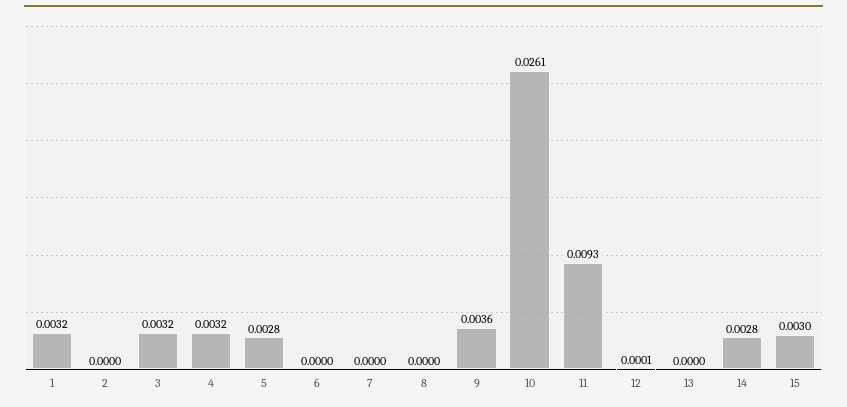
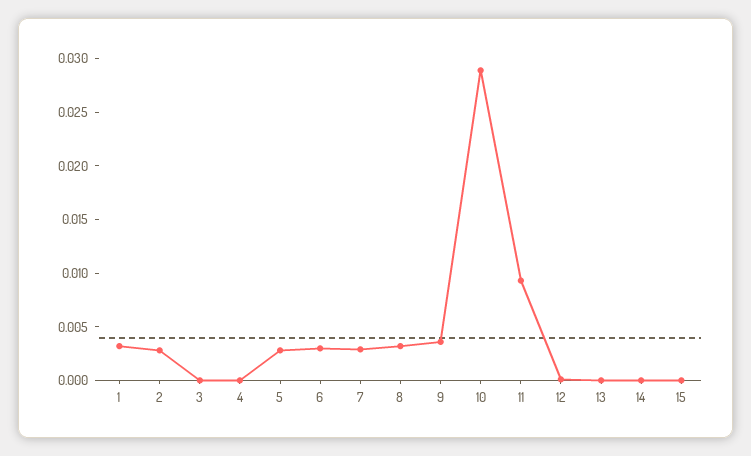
  {
    "1": 0.0032,
-   "2": 0,
+   "2": 0.003,
-   "3": 0.0032,
+   "3": 0,
-   "4": 0.0032,
+   "4": 0,
    "5": 0.0028,
-   "6": 0,
+   "6": 0.003,
-   "7": 0,
+   "7": 0.003,
-   "8": 0,
+   "8": 0.003,
    "9": 0.0036,
-   "10": 0.0261,
+   "10": 0.029,
    "11": 0.0093,
    "12": 0.0001,
    "13": 0,
-   "14": 0.0028,
+   "14": 0,
-   "15": 0.003
+   "15": 0
  }

